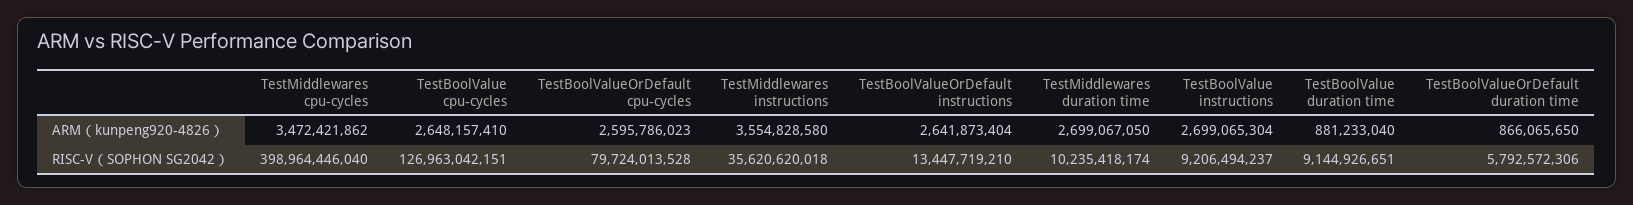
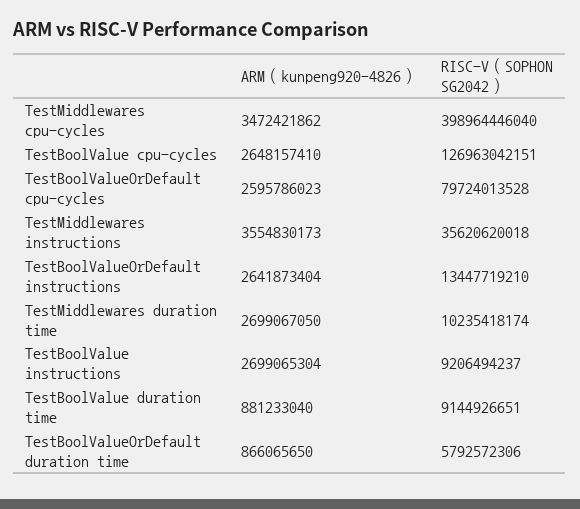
  {
    "TestMiddlewares cpu-cycles": {
      "ARM（kunpeng920-4826）": 3472421862,
      "RISC-V（SOPHON SG2042）": 398964446040
    },
    "TestBoolValue cpu-cycles": {
      "ARM（kunpeng920-4826）": 2648157410,
      "RISC-V（SOPHON SG2042）": 126963042151
    },
    "TestBoolValueOrDefault cpu-cycles": {
      "ARM（kunpeng920-4826）": 2595786023,
      "RISC-V（SOPHON SG2042）": 79724013528
    },
    "TestMiddlewares instructions": {
-     "ARM（kunpeng920-4826）": 3554828580,
+     "ARM（kunpeng920-4826）": 3554830173,
      "RISC-V（SOPHON SG2042）": 35620620018
    },
    "TestBoolValueOrDefault instructions": {
      "ARM（kunpeng920-4826）": 2641873404,
      "RISC-V（SOPHON SG2042）": 13447719210
    },
    "TestMiddlewares duration time": {
      "ARM（kunpeng920-4826）": 2699067050,
      "RISC-V（SOPHON SG2042）": 10235418174
    },
    "TestBoolValue instructions": {
      "ARM（kunpeng920-4826）": 2699065304,
      "RISC-V（SOPHON SG2042）": 9206494237
    },
    "TestBoolValue duration time": {
      "ARM（kunpeng920-4826）": 881233040,
      "RISC-V（SOPHON SG2042）": 9144926651
    },
    "TestBoolValueOrDefault duration time": {
      "ARM（kunpeng920-4826）": 866065650,
      "RISC-V（SOPHON SG2042）": 5792572306
    }
  }

